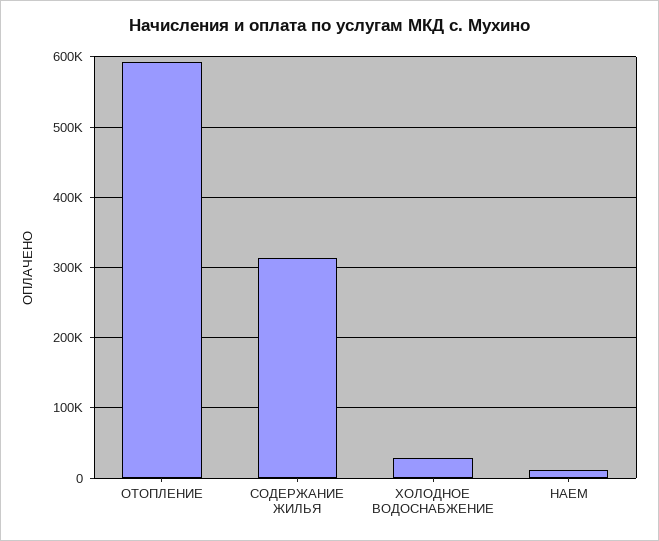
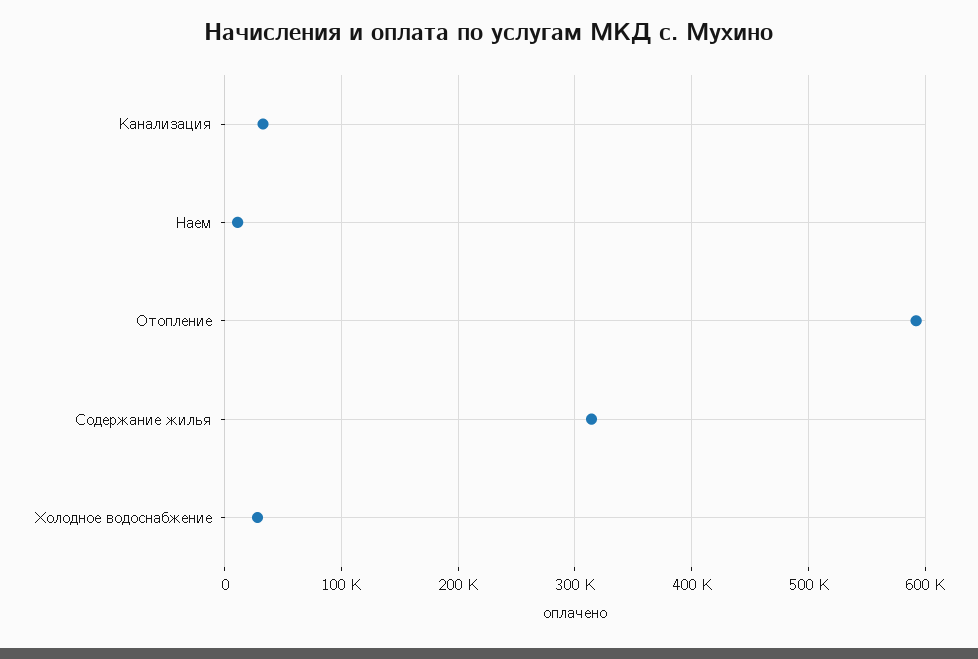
  {
    "ОТОПЛЕНИЕ": 590000,
    "СОДЕРЖАНИЕ ЖИЛЬЯ": 310000,
    "ХОЛОДНОЕ ВОДОСНАБЖЕНИЕ": 30000,
-   "НАЕМ": 10000
+   "НАЕМ": 10000,
+   "Канализация": 30000
  }

